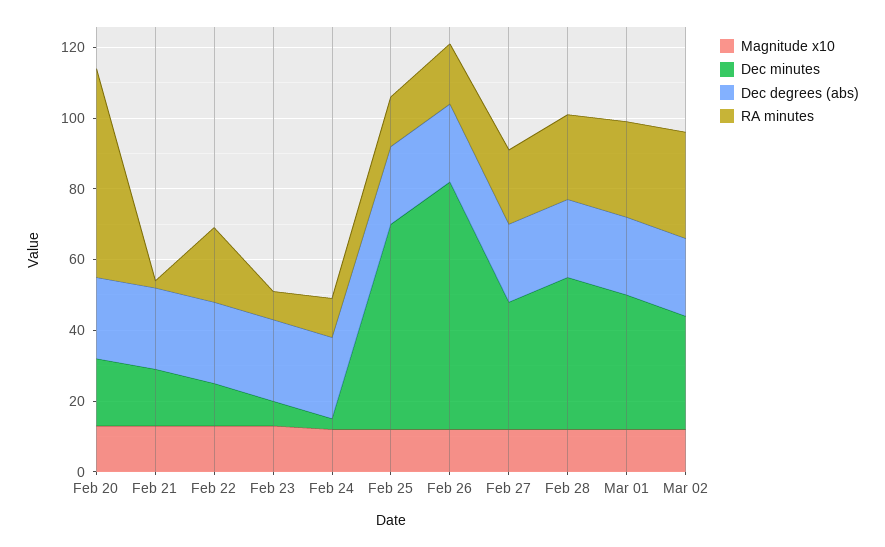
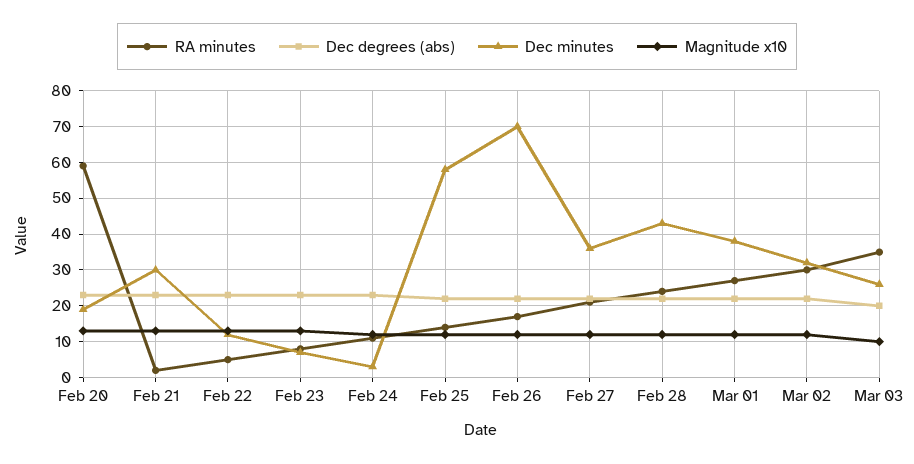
  {
    "Magnitude x10": {
      "Feb 20": 15,
      "Feb 21": 15,
      "Feb 22": 15,
      "Feb 23": 15,
      "Feb 24": 10,
      "Feb 25": 10,
      "Feb 26": 10,
      "Feb 27": 10,
      "Feb 28": 10,
      "Mar 01": 10,
-     "Mar 02": 10
+     "Mar 02": 10,
+     "Mar 03": 10
    },
    "Dec minutes": {
      "Feb 20": 20,
-     "Feb 21": 15,
+     "Feb 21": 30,
      "Feb 22": 10,
      "Feb 23": 5,
      "Feb 24": 5,
      "Feb 25": 60,
      "Feb 26": 70,
      "Feb 27": 35,
      "Feb 28": 45,
      "Mar 01": 40,
-     "Mar 02": 30
+     "Mar 02": 30,
+     "Mar 03": 25
    },
    "Dec degrees (abs)": {
      "Feb 20": 25,
      "Feb 21": 25,
      "Feb 22": 25,
      "Feb 23": 25,
      "Feb 24": 25,
      "Feb 25": 20,
      "Feb 26": 20,
      "Feb 27": 20,
      "Feb 28": 20,
      "Mar 01": 20,
-     "Mar 02": 20
+     "Mar 02": 20,
+     "Mar 03": 20
    },
    "RA minutes": {
      "Feb 20": 60,
      "Feb 21": 0,
-     "Feb 22": 20,
+     "Feb 22": 5,
      "Feb 23": 10,
      "Feb 24": 10,
      "Feb 25": 15,
      "Feb 26": 15,
      "Feb 27": 20,
      "Feb 28": 25,
      "Mar 01": 25,
-     "Mar 02": 30
+     "Mar 02": 30,
+     "Mar 03": 35
    }
  }

